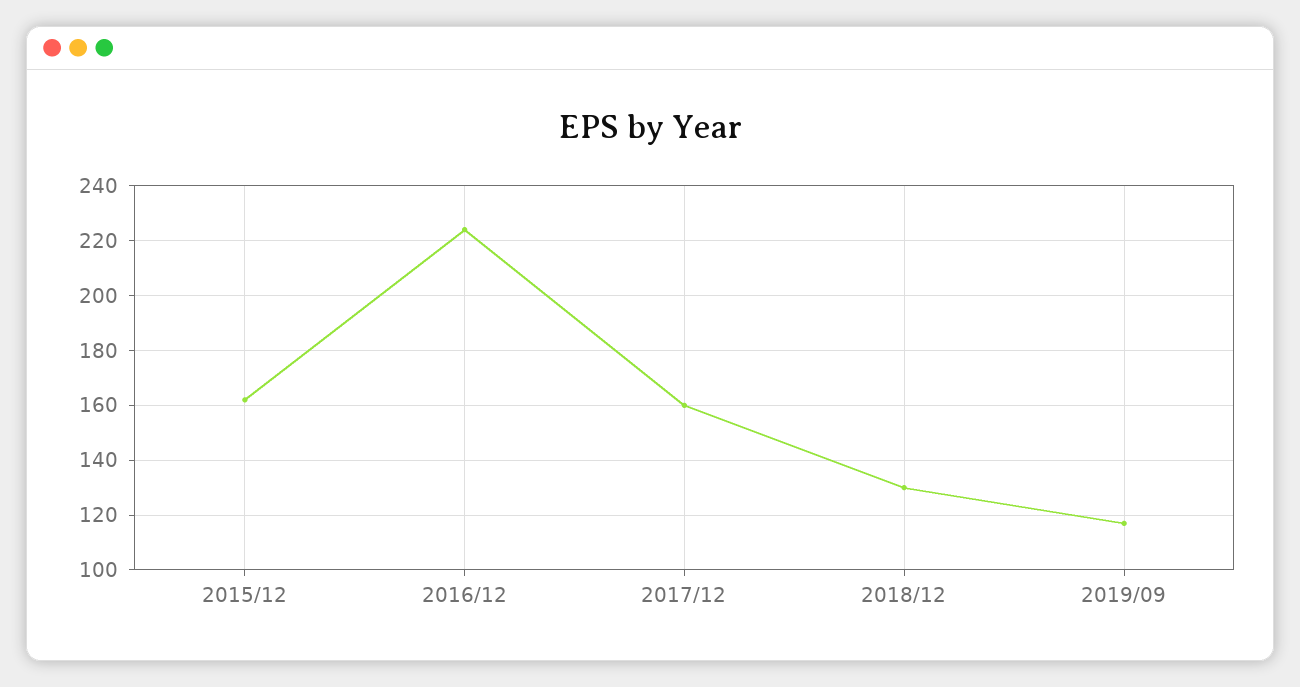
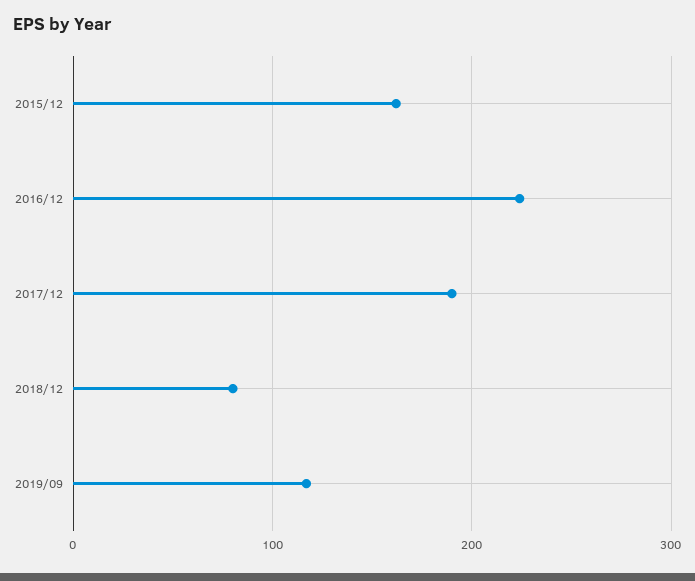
  {
    "2015/12": 160,
    "2016/12": 225,
-   "2017/12": 160,
+   "2017/12": 190,
-   "2018/12": 130,
+   "2018/12": 80,
    "2019/09": 115
  }

